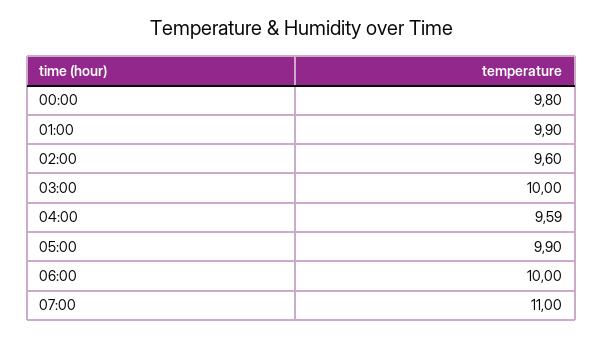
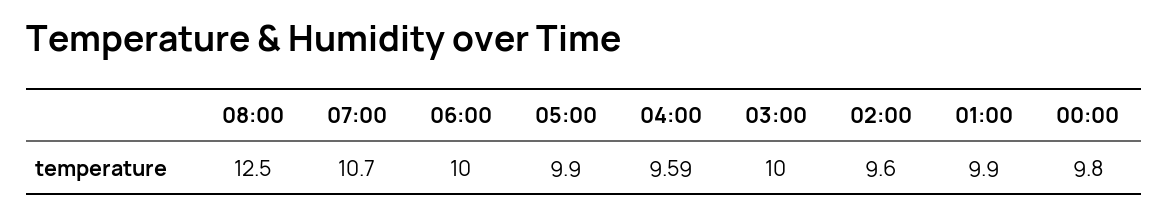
  {
    "00:00": 9.8,
    "01:00": 9.9,
    "02:00": 9.6,
    "03:00": 10,
    "04:00": 9.59,
    "05:00": 9.9,
    "06:00": 10,
-   "07:00": 11
+   "07:00": 10.7,
+   "08:00": 12.5
  }

